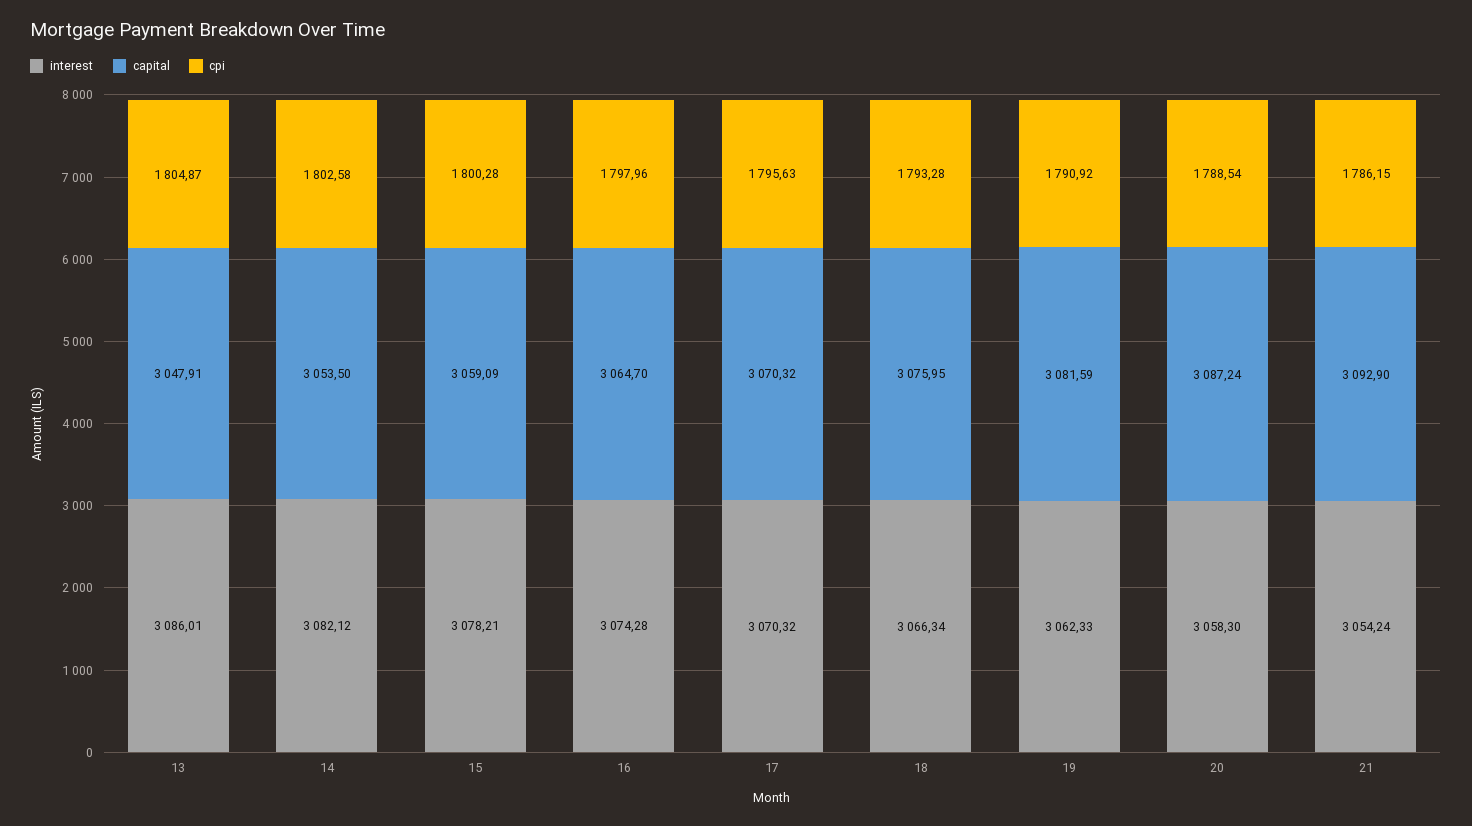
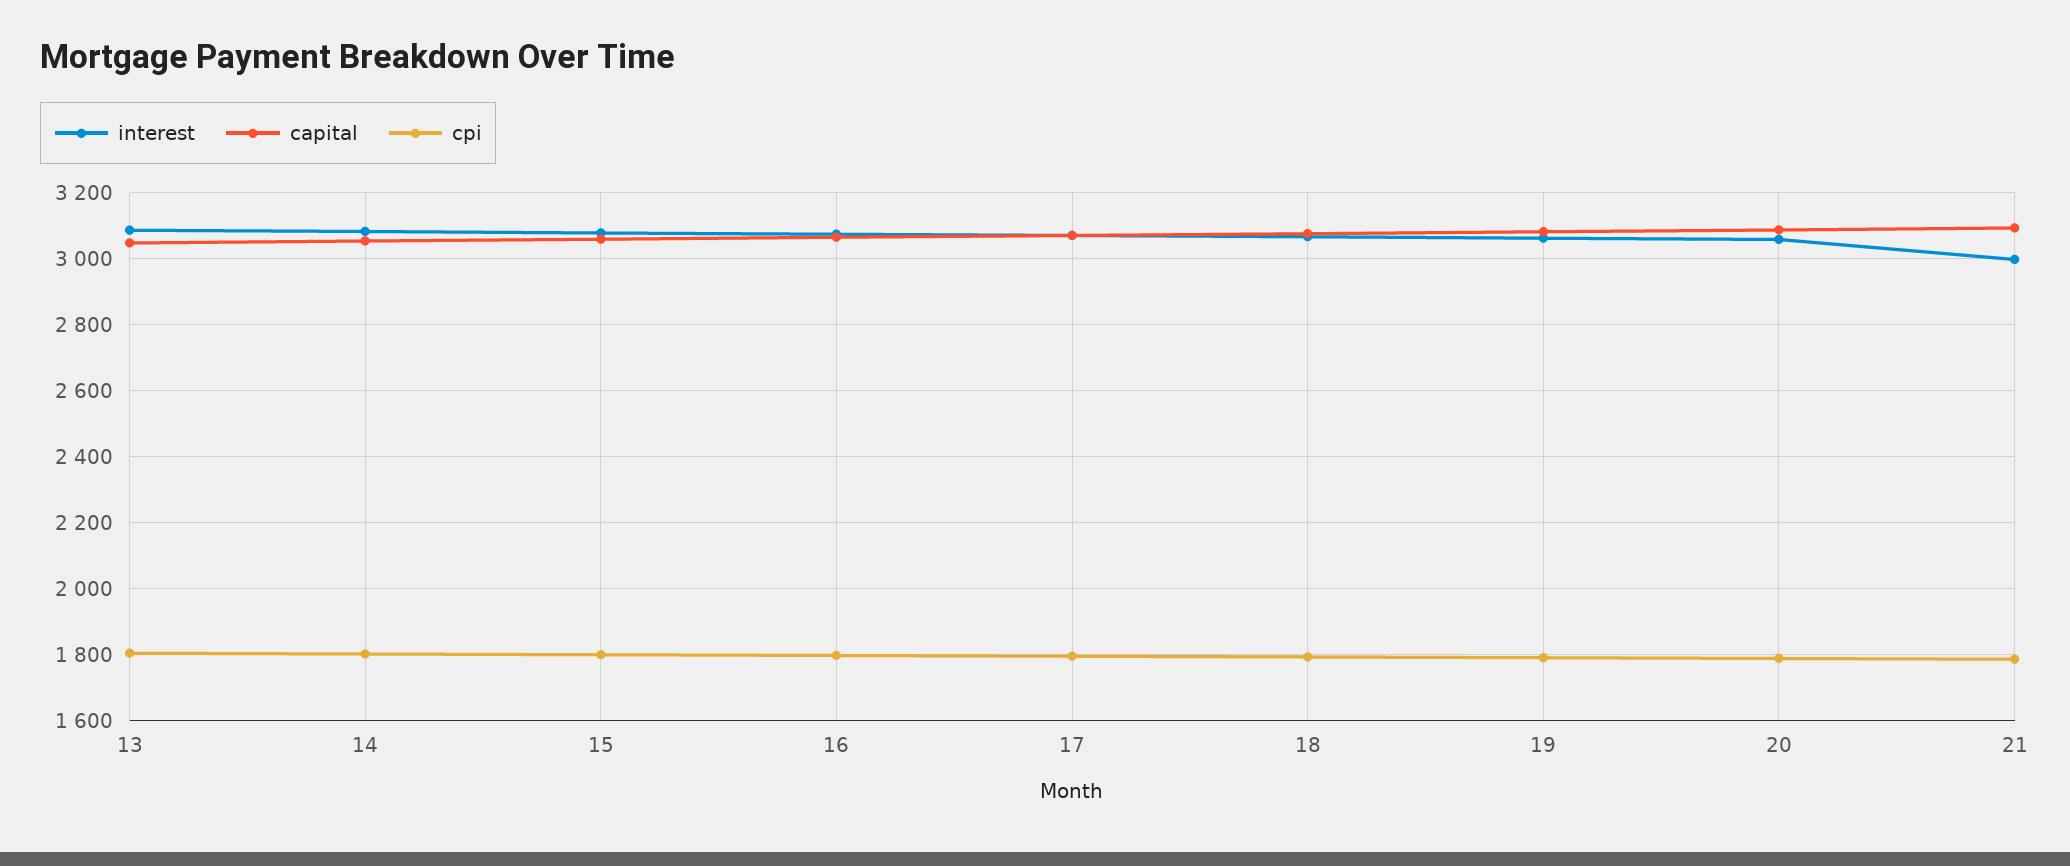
  {
    "interest": {
      "13": 3086.01,
      "14": 3082.12,
      "15": 3078.21,
      "16": 3074.28,
      "17": 3070.32,
      "18": 3066.34,
      "19": 3062.33,
      "20": 3058.3,
-     "21": 3054.24
+     "21": 3000
    },
    "capital": {
      "13": 3047.91,
      "14": 3053.5,
      "15": 3059.09,
      "16": 3064.7,
      "17": 3070.32,
      "18": 3075.95,
      "19": 3081.59,
      "20": 3087.24,
      "21": 3092.9
    },
    "cpi": {
      "13": 1804.87,
      "14": 1802.58,
      "15": 1800.28,
      "16": 1797.96,
      "17": 1795.63,
      "18": 1793.28,
      "19": 1790.92,
      "20": 1788.54,
      "21": 1786.15
    }
  }

